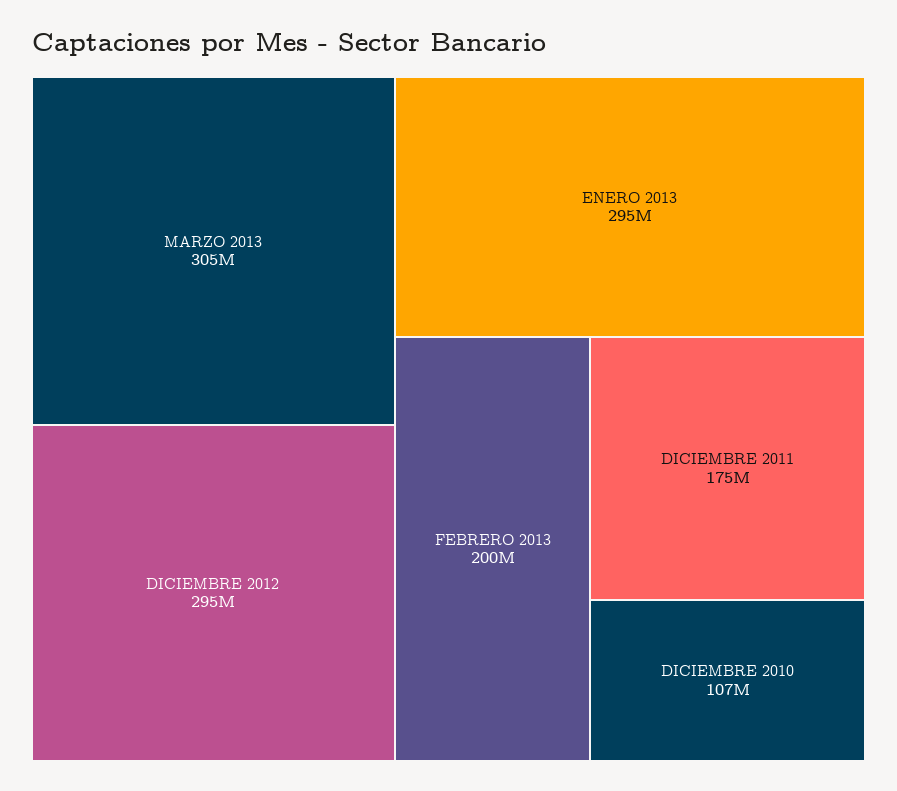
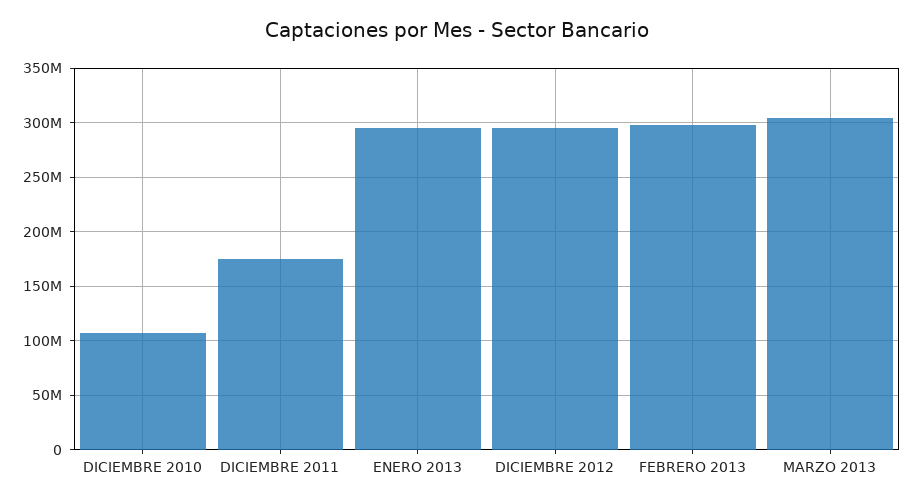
  {
    "MARZO 2013": 305000000,
    "DICIEMBRE 2012": 295000000,
    "ENERO 2013": 295000000,
-   "FEBRERO 2013": 200000000,
+   "FEBRERO 2013": 300000000,
    "DICIEMBRE 2011": 175000000,
    "DICIEMBRE 2010": 107000000
  }

